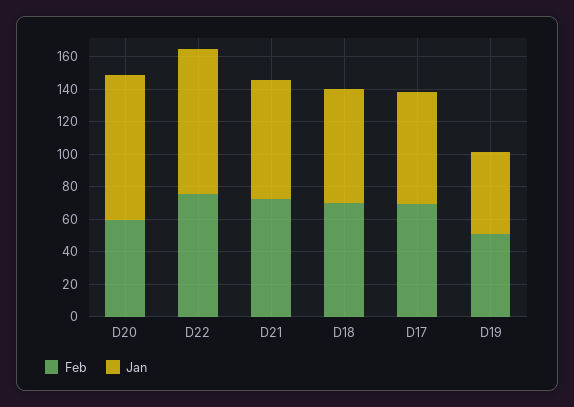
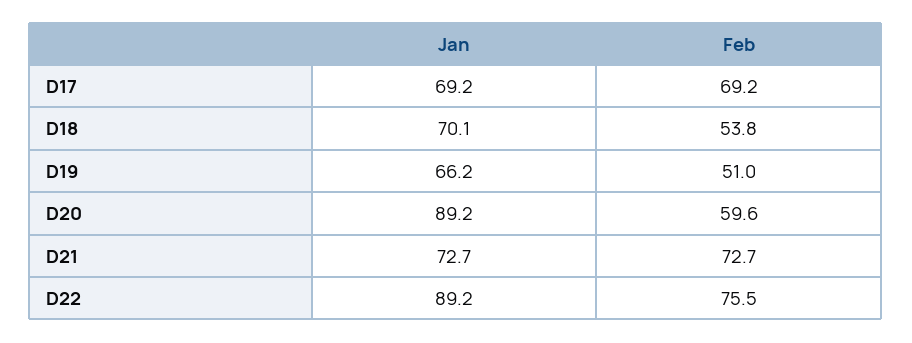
  {
    "Feb": {
      "D20": 59.6,
      "D22": 75.5,
      "D21": 72.7,
-     "D18": 70,
+     "D18": 53.8,
      "D17": 69.2,
      "D19": 51
    },
    "Jan": {
      "D20": 89.2,
      "D22": 89.2,
      "D21": 72.7,
      "D18": 70.1,
      "D17": 69.2,
-     "D19": 50
+     "D19": 66.2
    }
  }

